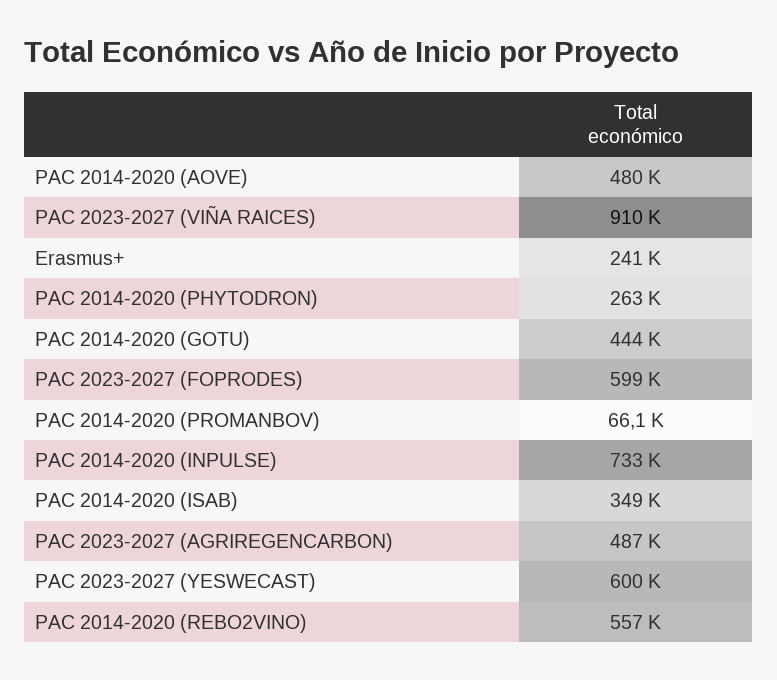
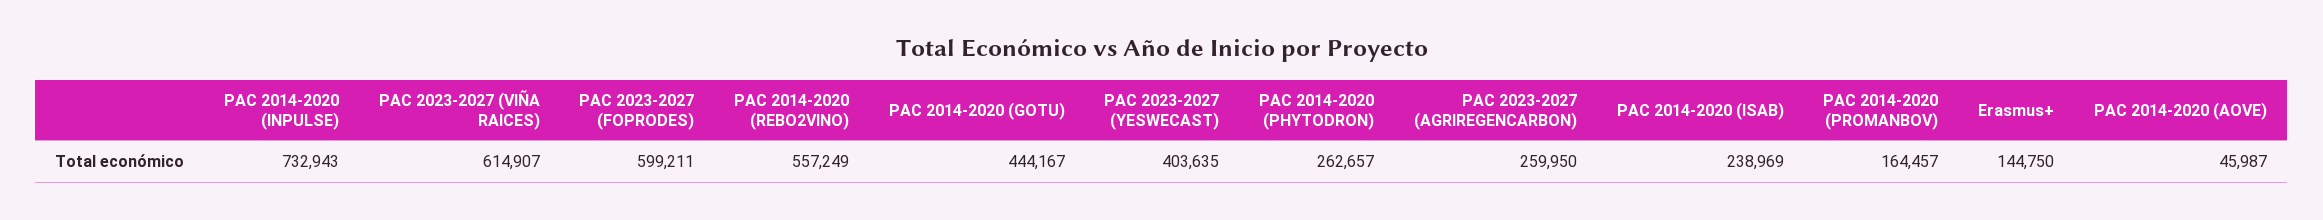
  {
-   "PAC 2014-2020 (AOVE)": 480000,
+   "PAC 2014-2020 (AOVE)": 45987,
-   "PAC 2023-2027 (VIÑA RAICES)": 910000,
+   "PAC 2023-2027 (VIÑA RAICES)": 614907,
-   "Erasmus+": 241000,
+   "Erasmus+": 144750,
    "PAC 2014-2020 (PHYTODRON)": 262657,
    "PAC 2014-2020 (GOTU)": 444167,
    "PAC 2023-2027 (FOPRODES)": 599211,
-   "PAC 2014-2020 (PROMANBOV)": 66100,
+   "PAC 2014-2020 (PROMANBOV)": 164457,
    "PAC 2014-2020 (INPULSE)": 732943,
-   "PAC 2014-2020 (ISAB)": 349000,
+   "PAC 2014-2020 (ISAB)": 238969,
-   "PAC 2023-2027 (AGRIREGENCARBON)": 487000,
+   "PAC 2023-2027 (AGRIREGENCARBON)": 259950,
-   "PAC 2023-2027 (YESWECAST)": 600000,
+   "PAC 2023-2027 (YESWECAST)": 403635,
    "PAC 2014-2020 (REBO2VINO)": 557249
  }

